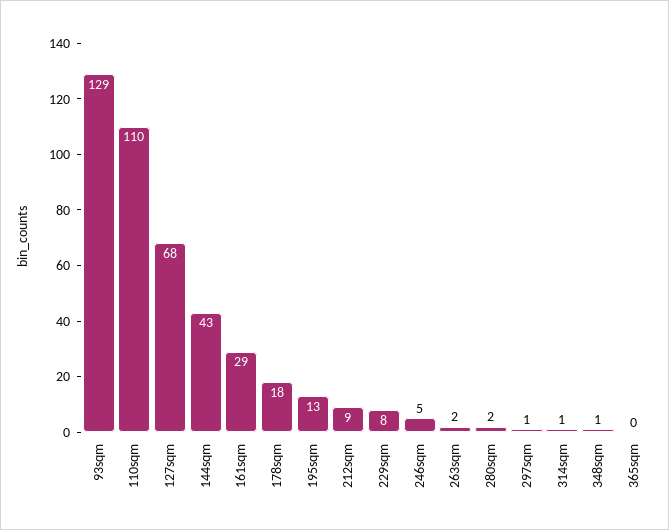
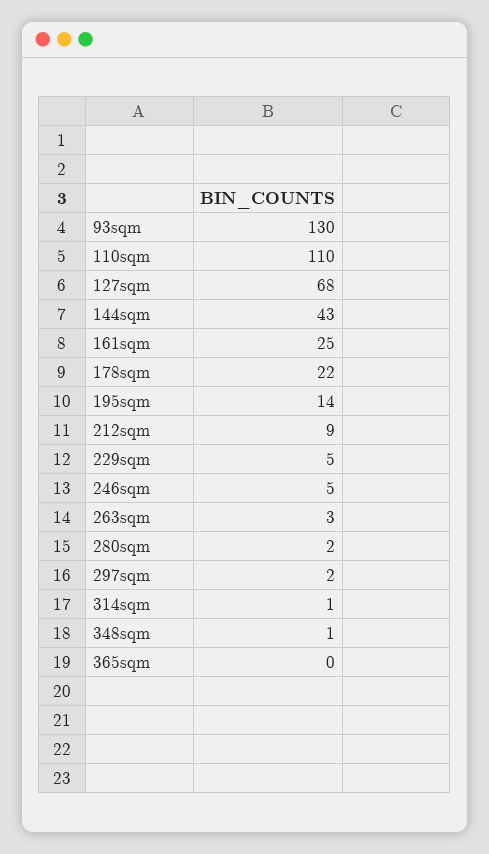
  {
-   "93sqm": 129,
+   "93sqm": 130,
    "110sqm": 110,
    "127sqm": 68,
    "144sqm": 43,
-   "161sqm": 29,
+   "161sqm": 25,
-   "178sqm": 18,
+   "178sqm": 22,
-   "195sqm": 13,
+   "195sqm": 14,
    "212sqm": 9,
-   "229sqm": 8,
+   "229sqm": 5,
    "246sqm": 5,
-   "263sqm": 2,
+   "263sqm": 3,
    "280sqm": 2,
-   "297sqm": 1,
+   "297sqm": 2,
    "314sqm": 1,
    "348sqm": 1,
    "365sqm": 0
  }

